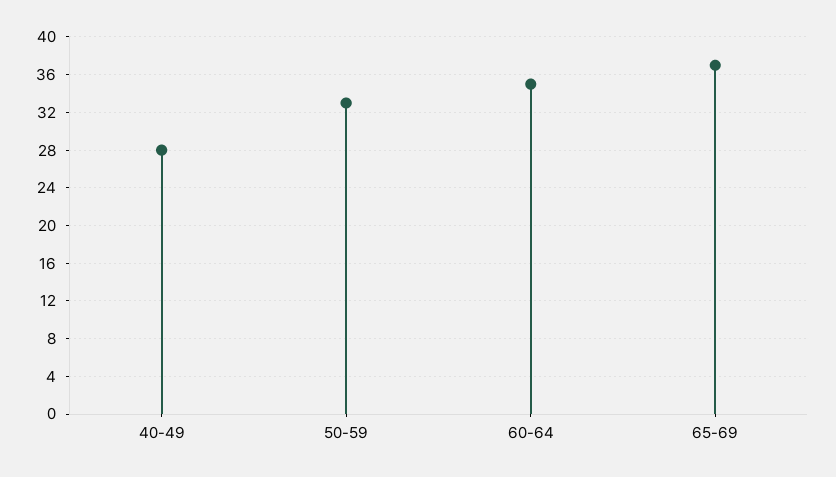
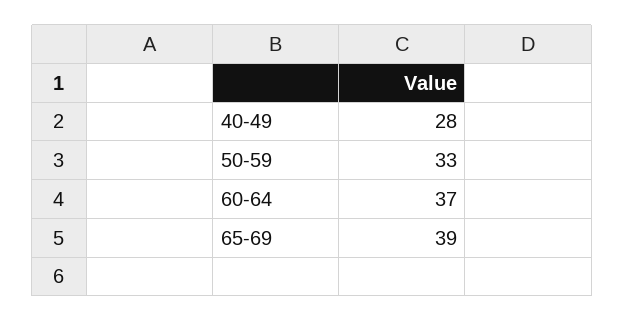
  {
    "40-49": 28,
    "50-59": 33,
-   "60-64": 35,
+   "60-64": 37,
-   "65-69": 37
+   "65-69": 39
  }

